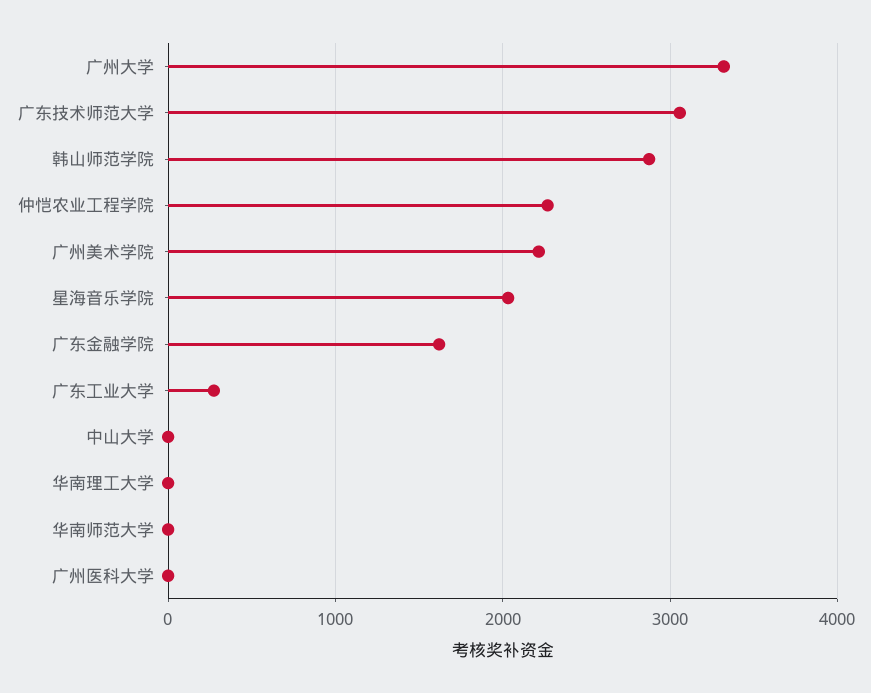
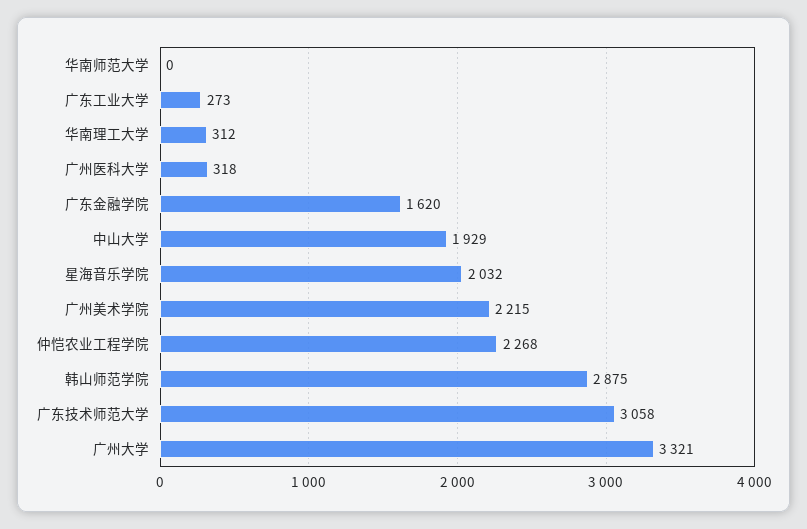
  {
    "广州大学": 3321,
    "广东技术师范大学": 3058,
    "韩山师范学院": 2875,
    "仲恺农业工程学院": 2268,
    "广州美术学院": 2215,
    "星海音乐学院": 2032,
    "广东金融学院": 1620,
    "广东工业大学": 273,
-   "中山大学": 0,
+   "中山大学": 1929,
-   "华南理工大学": 0,
+   "华南理工大学": 312,
    "华南师范大学": 0,
-   "广州医科大学": 0
+   "广州医科大学": 318
  }

